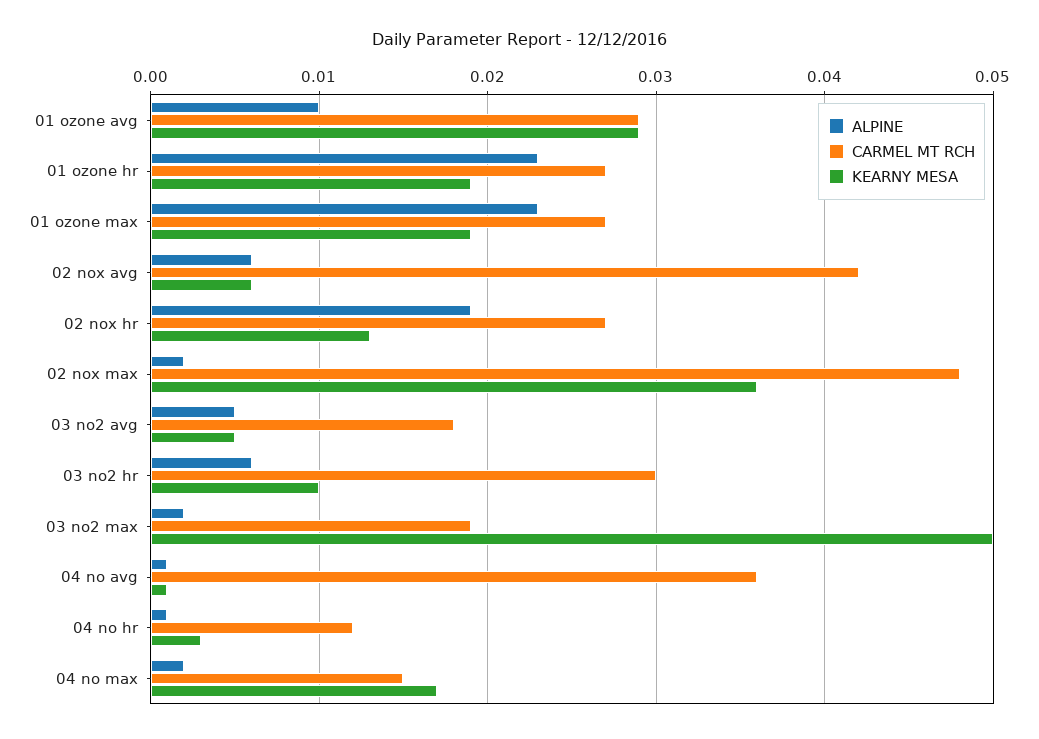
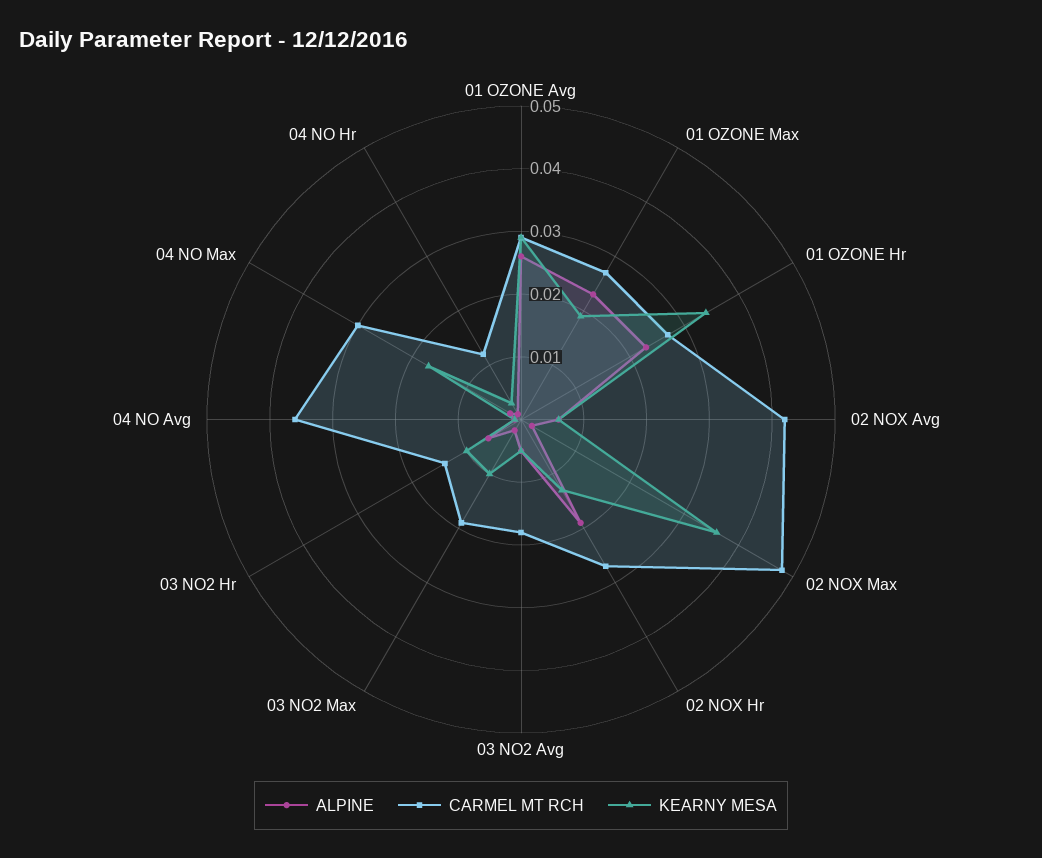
  {
    "ALPINE": {
-     "01 ozone avg": 0.01,
+     "01 ozone avg": 0.025,
      "01 ozone hr": 0.023,
      "01 ozone max": 0.023,
      "02 nox avg": 0.006,
      "02 nox hr": 0.019,
      "02 nox max": 0.002,
      "03 no2 avg": 0.005,
      "03 no2 hr": 0.006,
      "03 no2 max": 0.002,
      "04 no avg": 0.001,
      "04 no hr": 0.001,
      "04 no max": 0.002
    },
    "CARMEL MT RCH": {
      "01 ozone avg": 0.029,
      "01 ozone hr": 0.027,
      "01 ozone max": 0.027,
      "02 nox avg": 0.042,
      "02 nox hr": 0.027,
      "02 nox max": 0.048,
      "03 no2 avg": 0.018,
-     "03 no2 hr": 0.03,
+     "03 no2 hr": 0.015,
      "03 no2 max": 0.019,
      "04 no avg": 0.036,
      "04 no hr": 0.012,
-     "04 no max": 0.015
+     "04 no max": 0.03
    },
    "KEARNY MESA": {
      "01 ozone avg": 0.029,
-     "01 ozone hr": 0.019,
+     "01 ozone hr": 0.035,
      "01 ozone max": 0.019,
      "02 nox avg": 0.006,
      "02 nox hr": 0.013,
      "02 nox max": 0.036,
      "03 no2 avg": 0.005,
      "03 no2 hr": 0.01,
-     "03 no2 max": 0.05,
+     "03 no2 max": 0.01,
      "04 no avg": 0.001,
      "04 no hr": 0.003,
      "04 no max": 0.017
    }
  }

